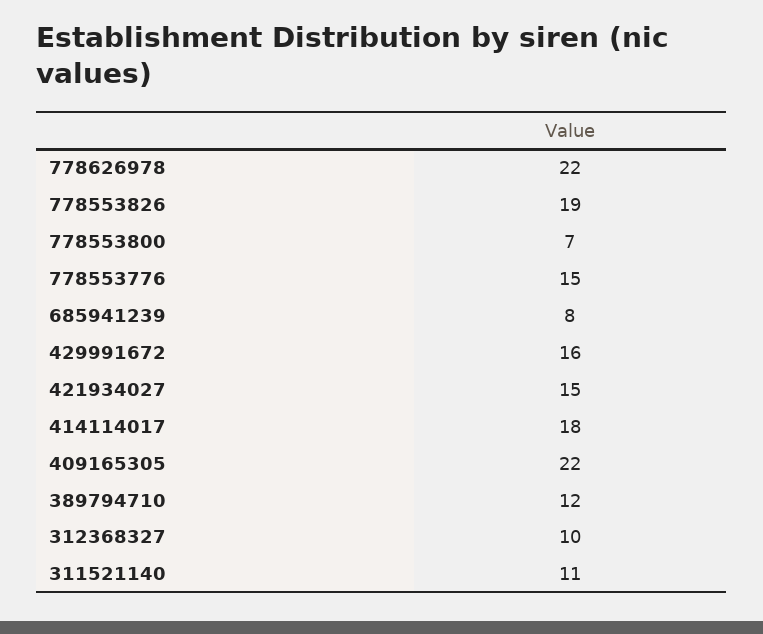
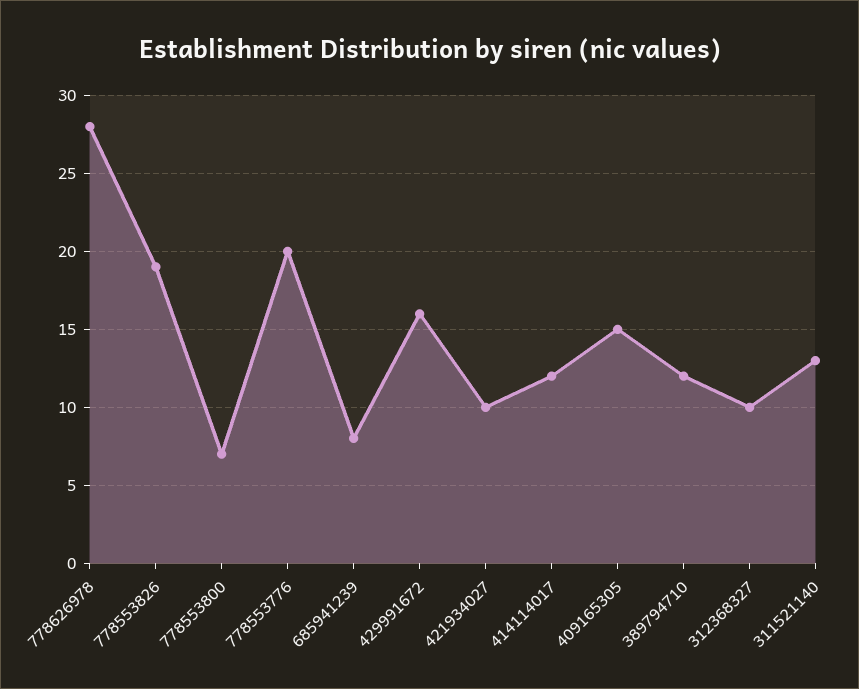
  {
-   "778626978": 22,
+   "778626978": 28,
    "778553826": 19,
    "778553800": 7,
-   "778553776": 15,
+   "778553776": 20,
    "685941239": 8,
    "429991672": 16,
-   "421934027": 15,
+   "421934027": 10,
-   "414114017": 18,
+   "414114017": 12,
-   "409165305": 22,
+   "409165305": 15,
    "389794710": 12,
    "312368327": 10,
-   "311521140": 11
+   "311521140": 13
  }

